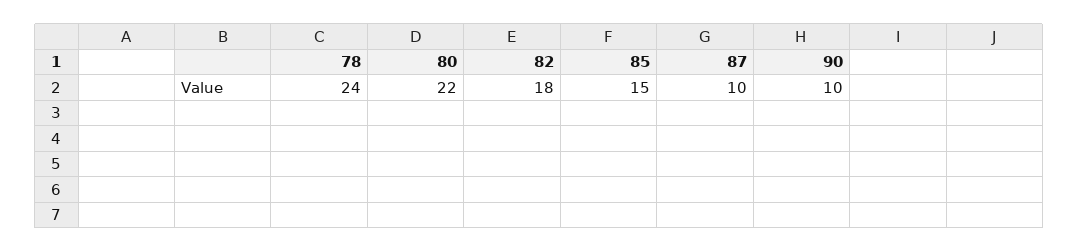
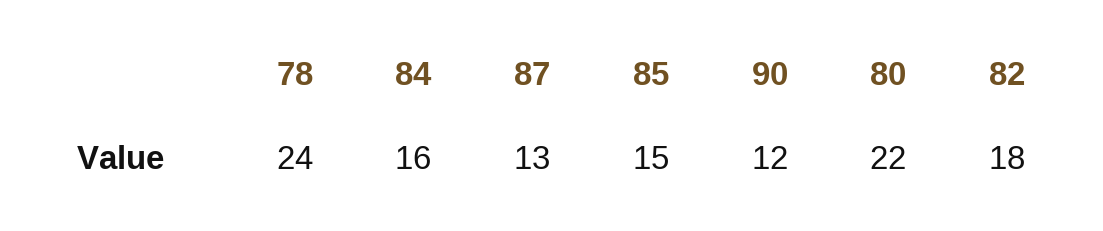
  {
    "78": 24,
    "80": 22,
    "82": 18,
    "85": 15,
-   "87": 10,
+   "87": 13,
-   "90": 10
+   "90": 12,
+   "84": 16
  }

